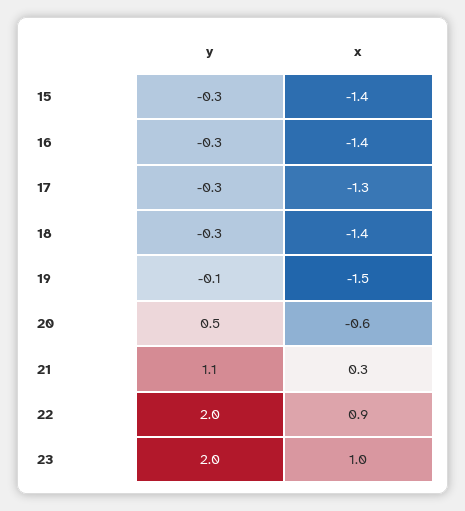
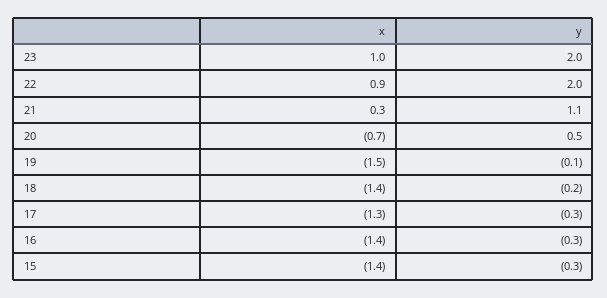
  {
    "y": {
      "15": -0.3,
      "16": -0.3,
      "17": -0.3,
-     "18": -0.3,
+     "18": -0.2,
      "19": -0.1,
      "20": 0.5,
      "21": 1.1,
      "22": 2,
      "23": 2
    },
    "x": {
      "15": -1.4,
      "16": -1.4,
      "17": -1.3,
      "18": -1.4,
      "19": -1.5,
-     "20": -0.6,
+     "20": -0.7,
      "21": 0.3,
      "22": 0.9,
      "23": 1
    }
  }

